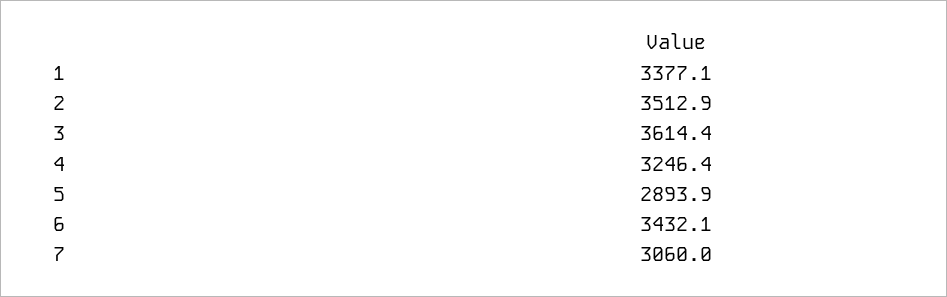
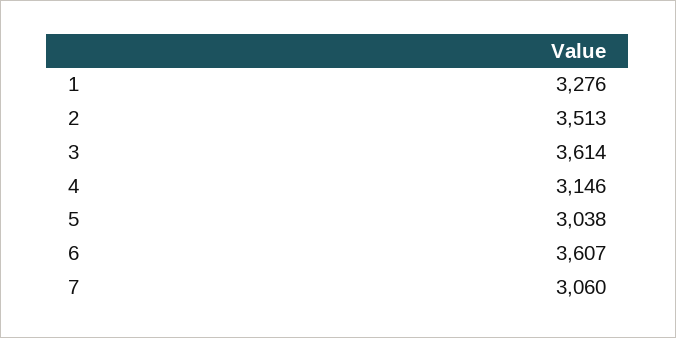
  {
-   "1": 3377.1,
+   "1": 3276,
    "2": 3512.9,
    "3": 3614.4,
-   "4": 3246.4,
+   "4": 3146,
-   "5": 2893.9,
+   "5": 3038,
-   "6": 3432.1,
+   "6": 3607,
    "7": 3060
  }

